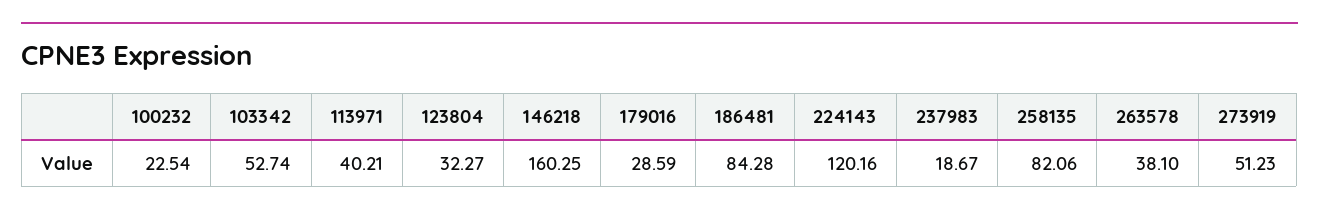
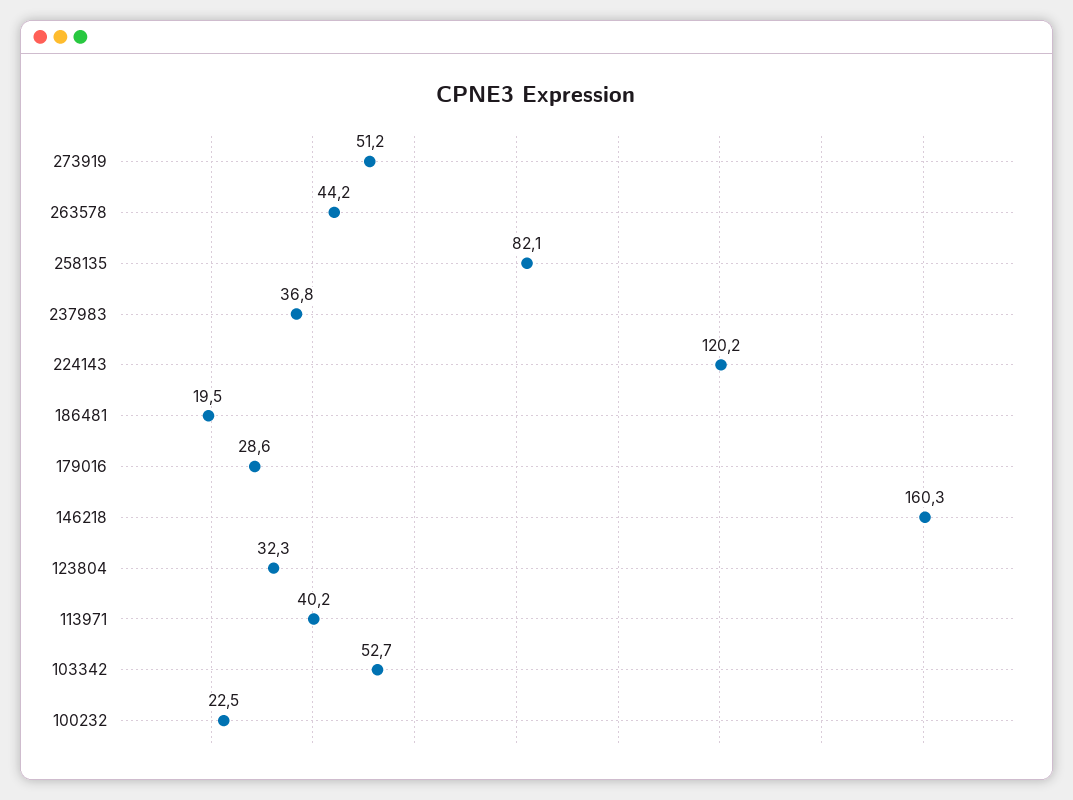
  {
    "100232": 22.54,
    "103342": 52.74,
    "113971": 40.21,
    "123804": 32.27,
    "146218": 160.25,
    "179016": 28.59,
-   "186481": 84.28,
+   "186481": 19.5,
    "224143": 120.16,
-   "237983": 18.67,
+   "237983": 36.8,
    "258135": 82.06,
-   "263578": 38.1,
+   "263578": 44.2,
    "273919": 51.23
  }

